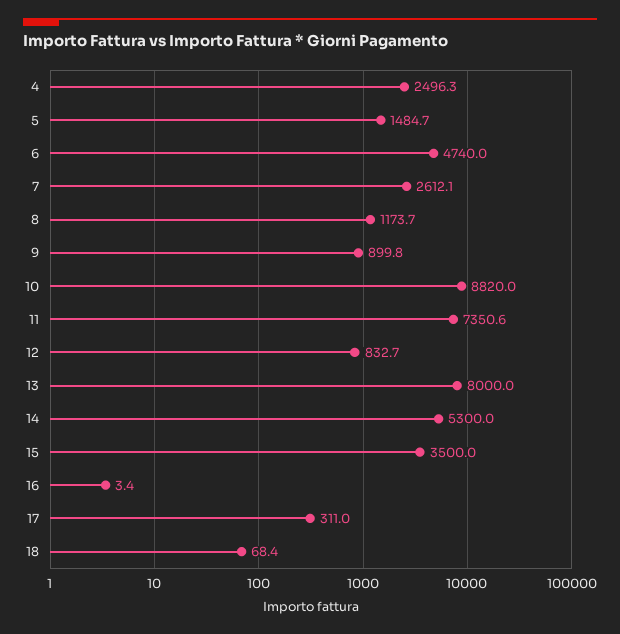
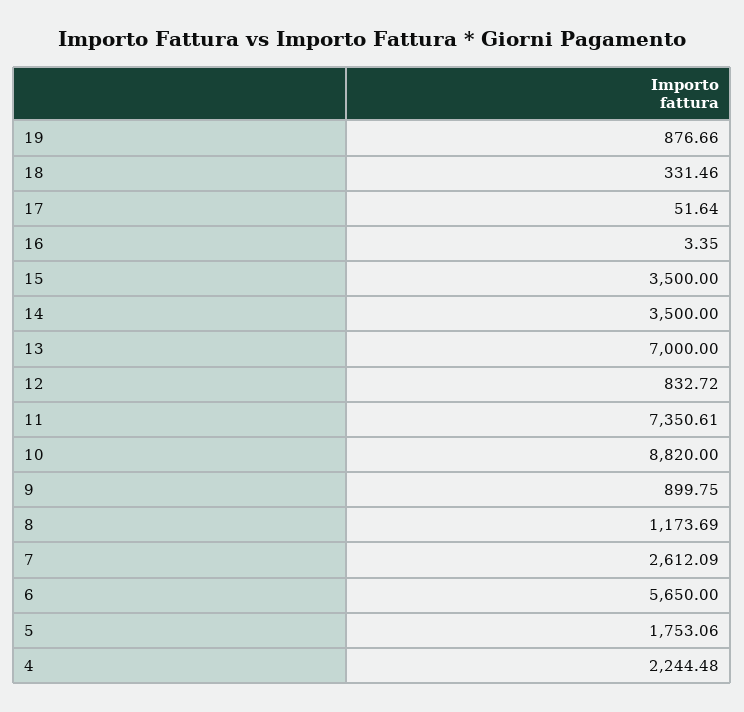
  {
-   "4": 2496.3,
+   "4": 2244.48,
-   "5": 1484.7,
+   "5": 1753.06,
-   "6": 4740,
+   "6": 5650,
    "7": 2612.09,
    "8": 1173.69,
    "9": 899.75,
    "10": 8820,
    "11": 7350.61,
    "12": 832.72,
-   "13": 8000,
+   "13": 7000,
-   "14": 5300,
+   "14": 3500,
    "15": 3500,
    "16": 3.35,
-   "17": 311,
+   "17": 51.64,
-   "18": 68.4
+   "18": 331.46,
+   "19": 876.66
  }

